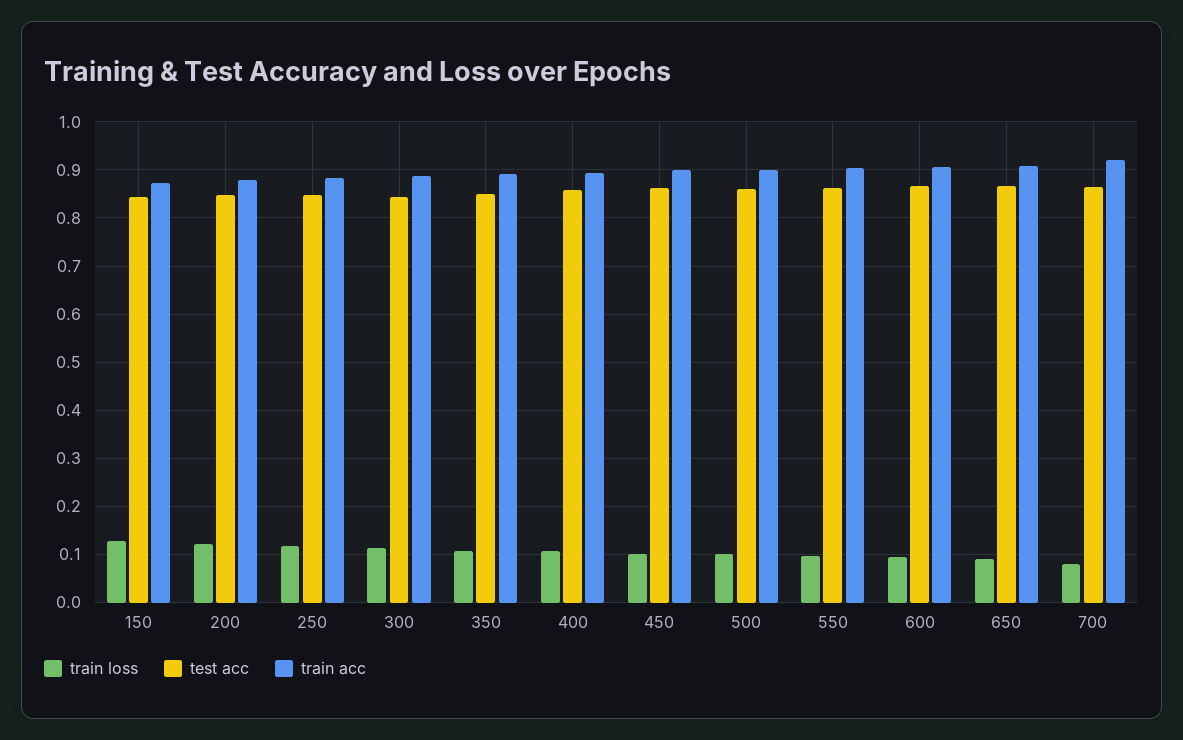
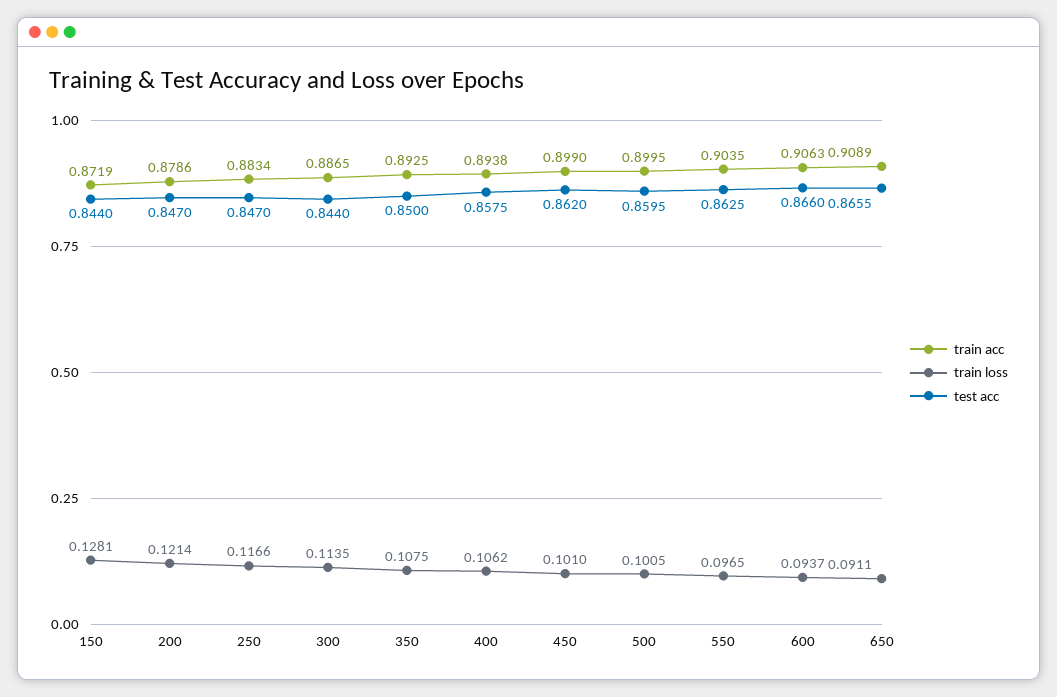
  {
    "train loss": {
      "150": 0.1281,
      "200": 0.1214,
      "250": 0.1166,
      "300": 0.1135,
      "350": 0.1075,
      "400": 0.1062,
      "450": 0.101,
      "500": 0.1005,
      "550": 0.0965,
      "600": 0.0937,
-     "650": 0.0911,
+     "650": 0.0911
-     "700": 0.08
    },
    "test acc": {
      "150": 0.844,
      "200": 0.847,
      "250": 0.847,
      "300": 0.844,
      "350": 0.85,
      "400": 0.8575,
      "450": 0.862,
      "500": 0.8595,
      "550": 0.8625,
      "600": 0.866,
-     "650": 0.8655,
+     "650": 0.8655
-     "700": 0.86
    },
    "train acc": {
      "150": 0.8719,
      "200": 0.8786,
      "250": 0.8834,
      "300": 0.8865,
      "350": 0.8925,
      "400": 0.8938,
      "450": 0.899,
      "500": 0.8995,
      "550": 0.9035,
      "600": 0.9063,
-     "650": 0.9089,
+     "650": 0.9089
-     "700": 0.92
    }
  }

